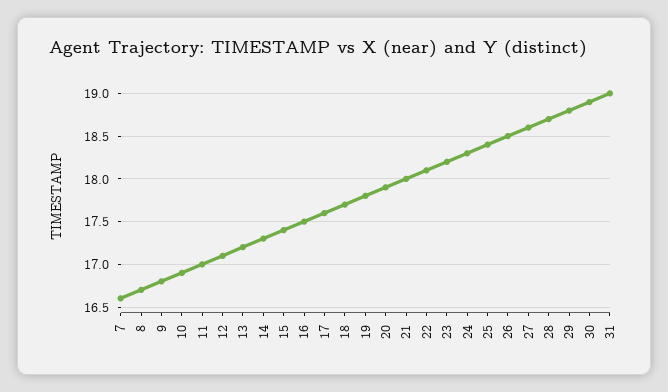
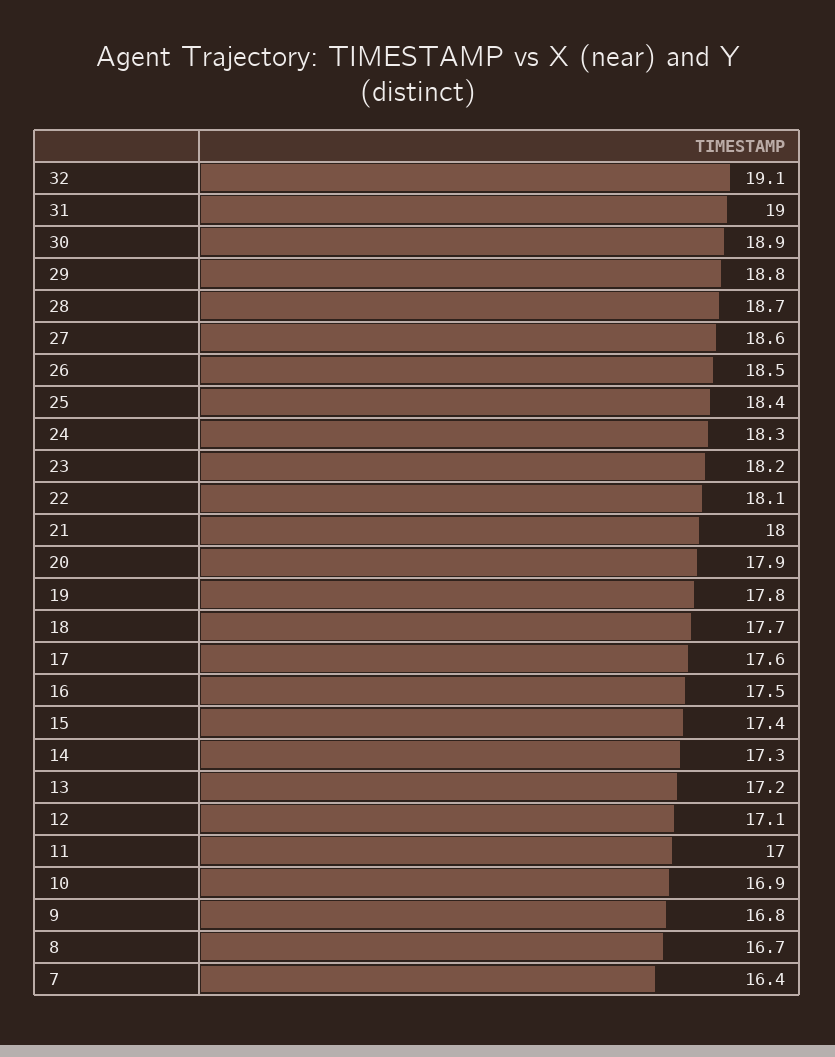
  {
-   "7": 16.6,
+   "7": 16.4,
    "8": 16.7,
    "9": 16.8,
    "10": 16.9,
    "11": 17,
    "12": 17.1,
    "13": 17.2,
    "14": 17.3,
    "15": 17.4,
    "16": 17.5,
    "17": 17.6,
    "18": 17.7,
    "19": 17.8,
    "20": 17.9,
    "21": 18,
    "22": 18.1,
    "23": 18.2,
    "24": 18.3,
    "25": 18.4,
    "26": 18.5,
    "27": 18.6,
    "28": 18.7,
    "29": 18.8,
    "30": 18.9,
-   "31": 19
+   "31": 19,
+   "32": 19.1
  }

